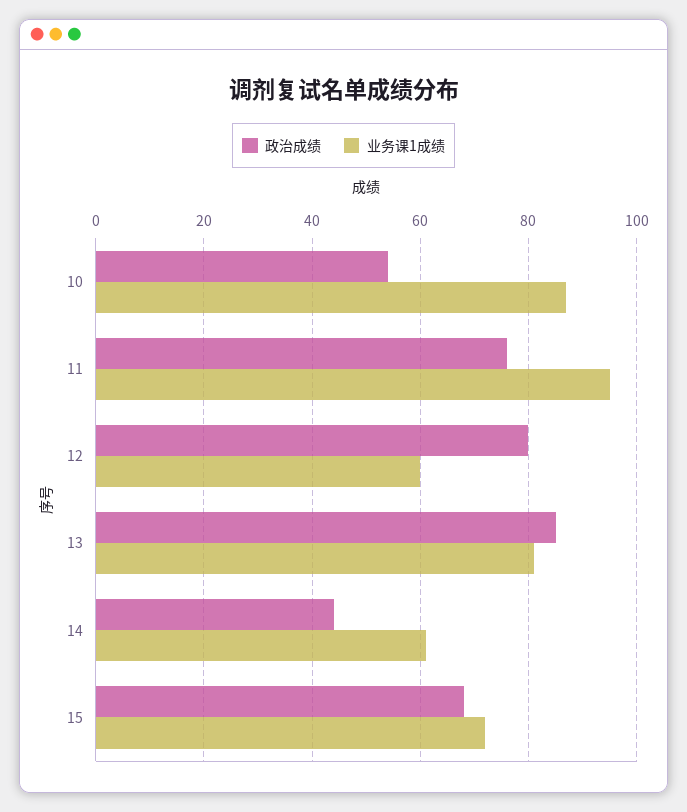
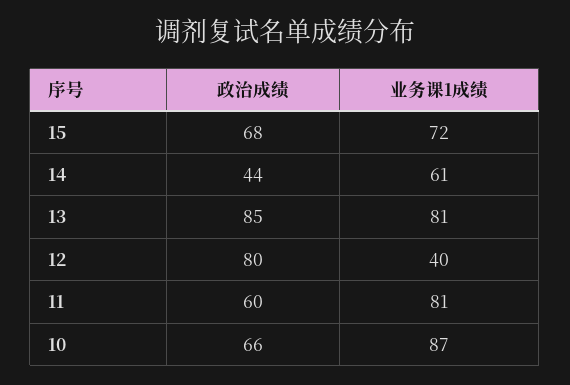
  {
    "政治成绩": {
-     "10": 55,
+     "10": 66,
-     "11": 75,
+     "11": 60,
      "12": 80,
      "13": 85,
      "14": 44,
      "15": 68
    },
    "业务课1成绩": {
      "10": 87,
-     "11": 95,
+     "11": 81,
-     "12": 60,
+     "12": 40,
      "13": 81,
      "14": 61,
      "15": 72
    }
  }

